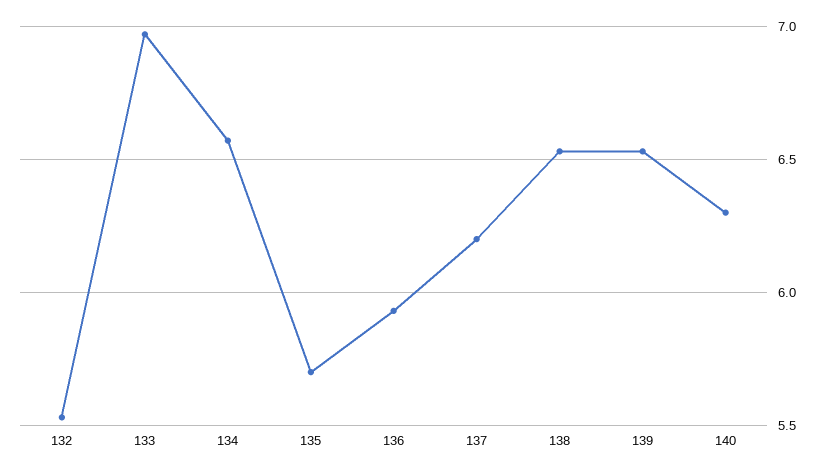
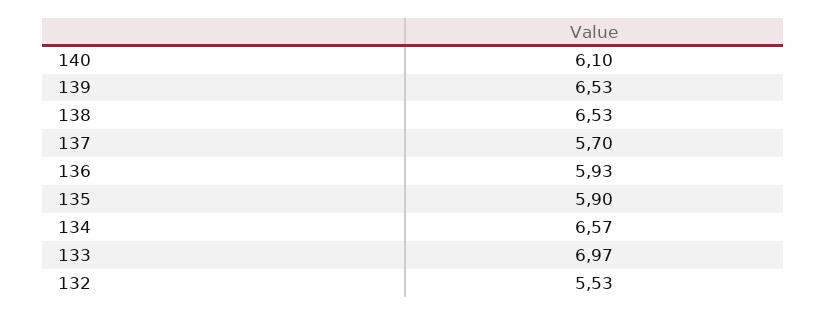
  {
    "132": 5.53,
    "133": 6.97,
    "134": 6.57,
-   "135": 5.7,
+   "135": 5.9,
    "136": 5.93,
-   "137": 6.2,
+   "137": 5.7,
    "138": 6.53,
    "139": 6.53,
-   "140": 6.3
+   "140": 6.1
  }

